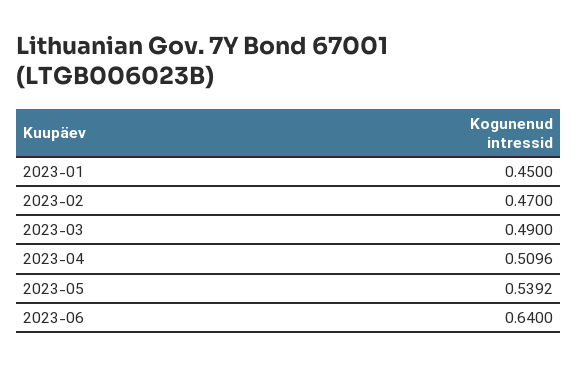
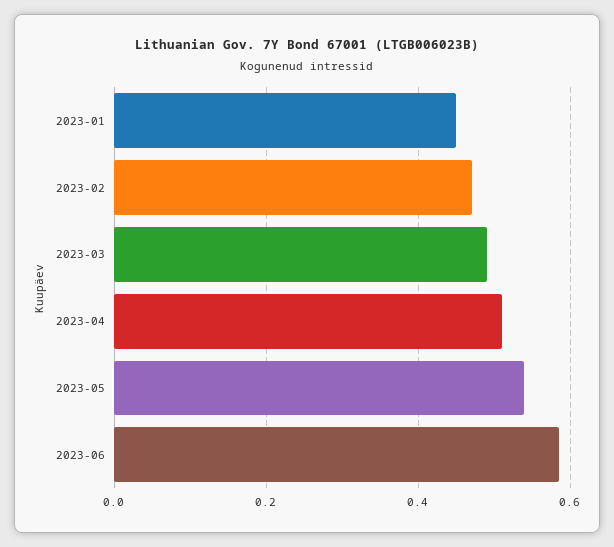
  {
    "2023-01": 0.45,
    "2023-02": 0.47,
    "2023-03": 0.49,
    "2023-04": 0.5096,
    "2023-05": 0.5392,
-   "2023-06": 0.64
+   "2023-06": 0.58
  }

